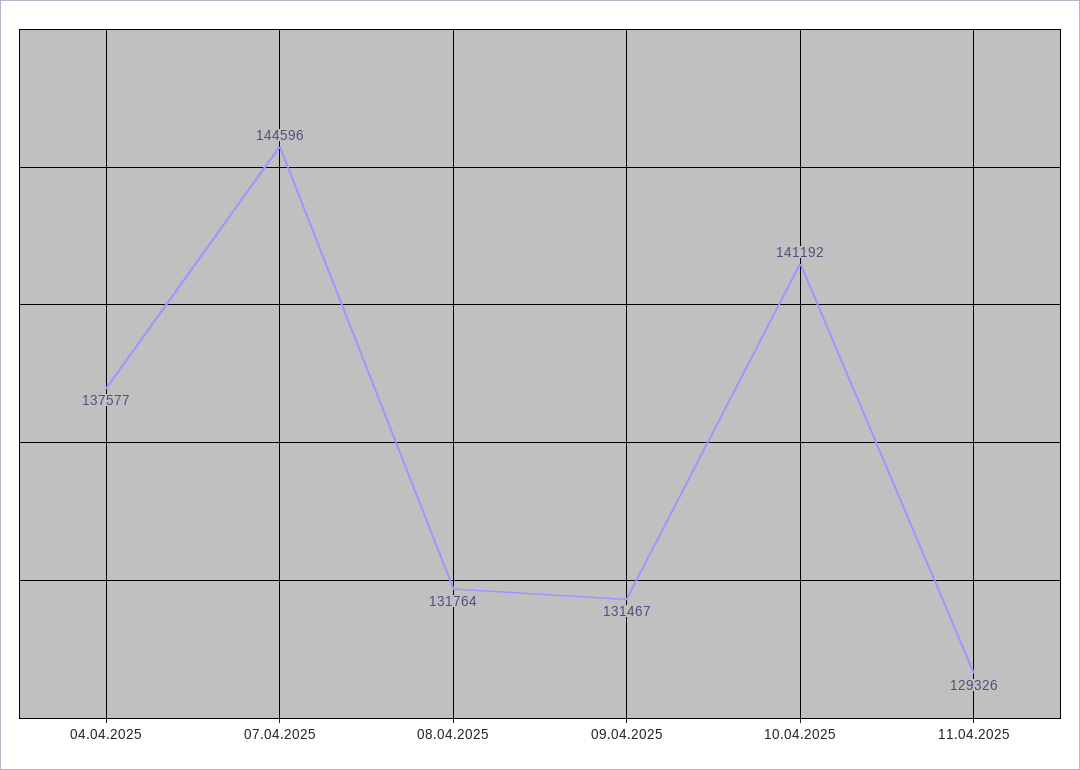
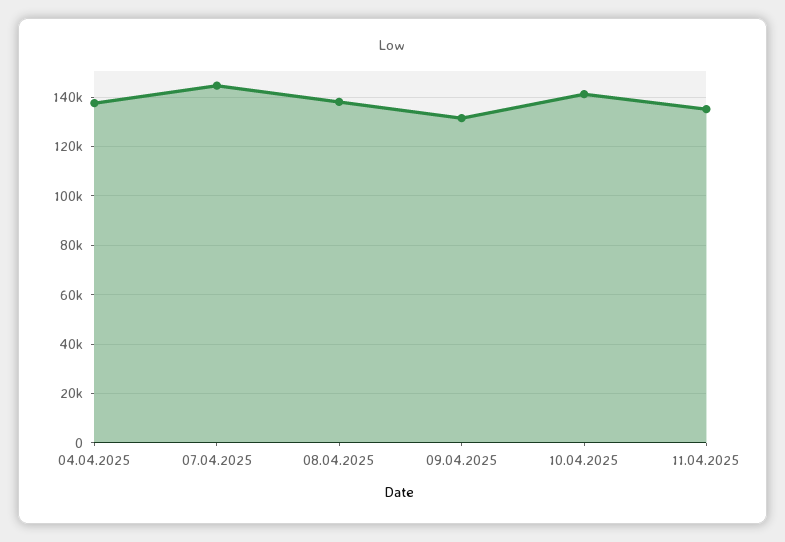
  {
    "04.04.2025": 137577,
    "07.04.2025": 144596,
-   "08.04.2025": 131764,
+   "08.04.2025": 137500,
    "09.04.2025": 131467,
    "10.04.2025": 141192,
-   "11.04.2025": 129326
+   "11.04.2025": 135000
  }

